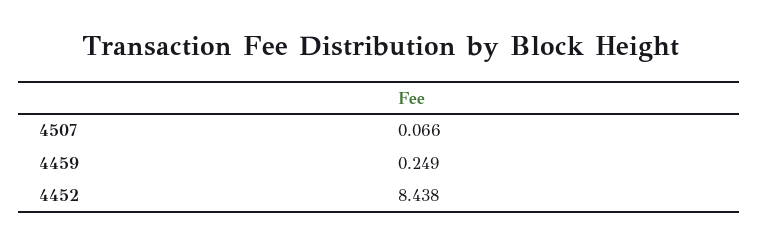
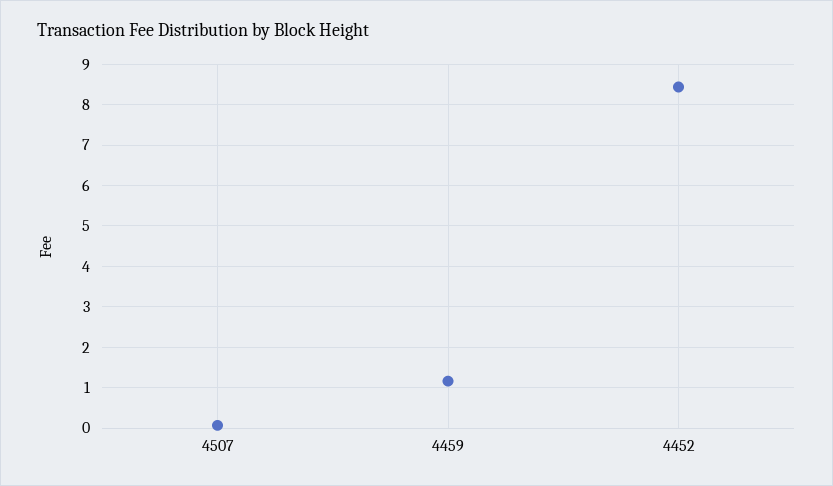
  {
    "4507": 0.066,
-   "4459": 0.249,
+   "4459": 1.2,
    "4452": 8.438
  }

